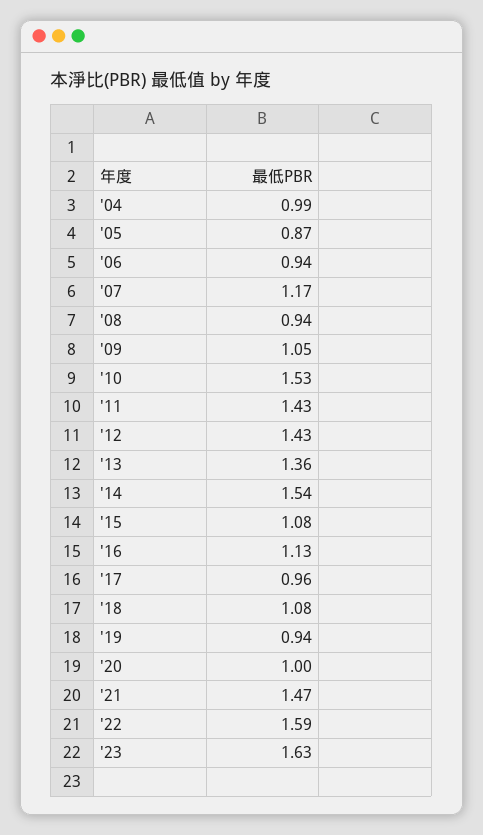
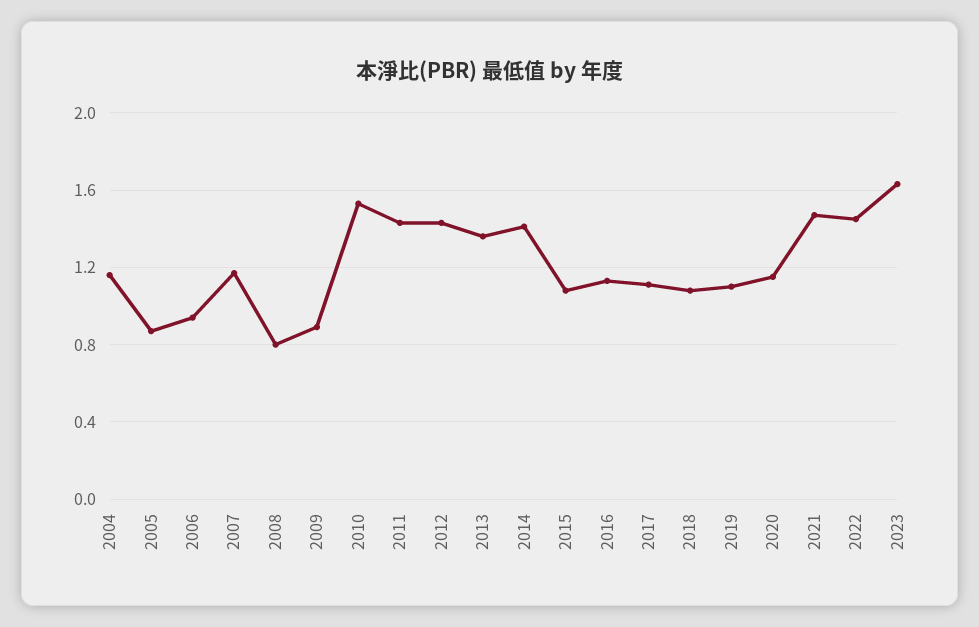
  {
-   "'04": 0.99,
+   "'04": 1.15,
    "'05": 0.87,
    "'06": 0.94,
    "'07": 1.17,
-   "'08": 0.94,
+   "'08": 0.8,
-   "'09": 1.05,
+   "'09": 0.9,
    "'10": 1.53,
    "'11": 1.43,
    "'12": 1.43,
    "'13": 1.36,
-   "'14": 1.54,
+   "'14": 1.4,
    "'15": 1.08,
    "'16": 1.13,
-   "'17": 0.96,
+   "'17": 1.1,
    "'18": 1.08,
-   "'19": 0.94,
+   "'19": 1.1,
-   "'20": 1,
+   "'20": 1.15,
    "'21": 1.47,
-   "'22": 1.59,
+   "'22": 1.45,
    "'23": 1.63
  }

